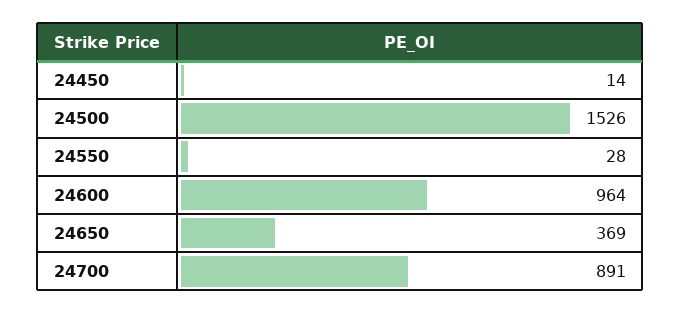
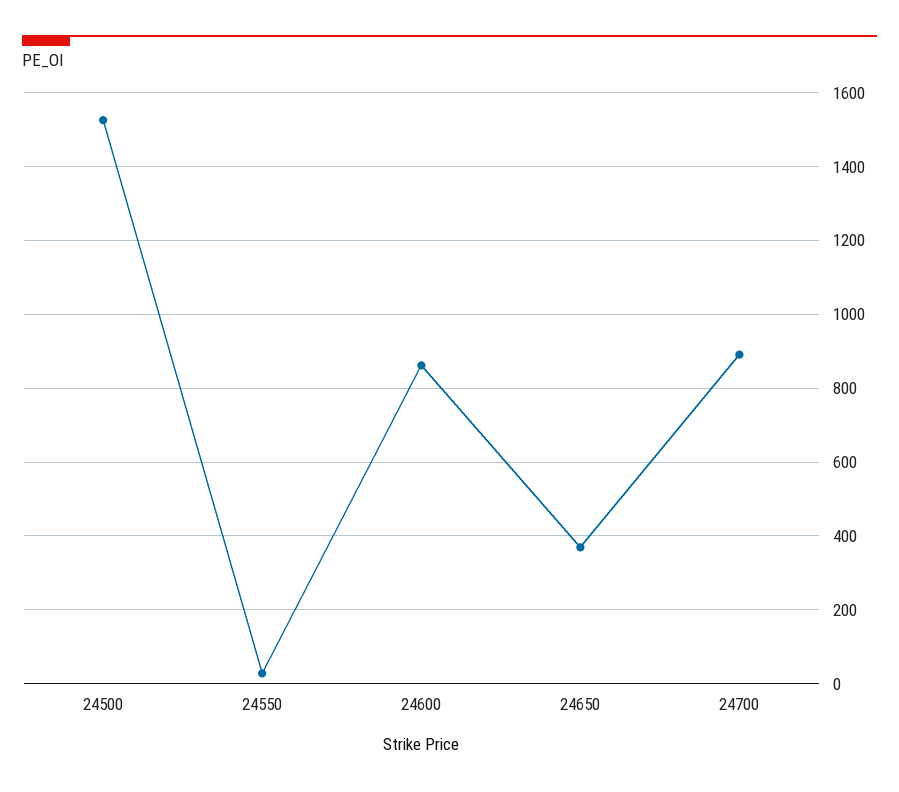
  {
-   "24450": 14,
    "24500": 1526,
    "24550": 28,
-   "24600": 964,
+   "24600": 860,
    "24650": 369,
    "24700": 891
  }

